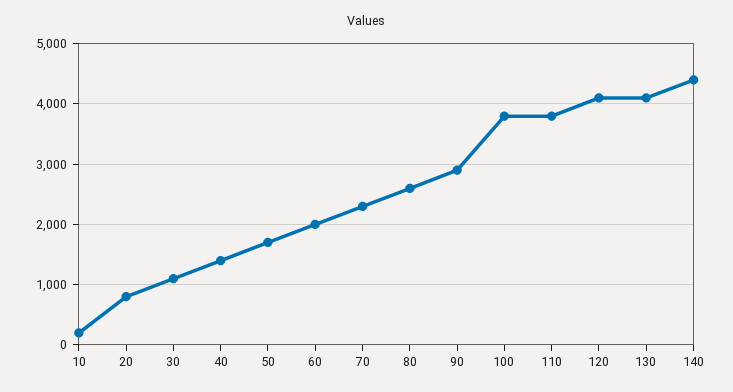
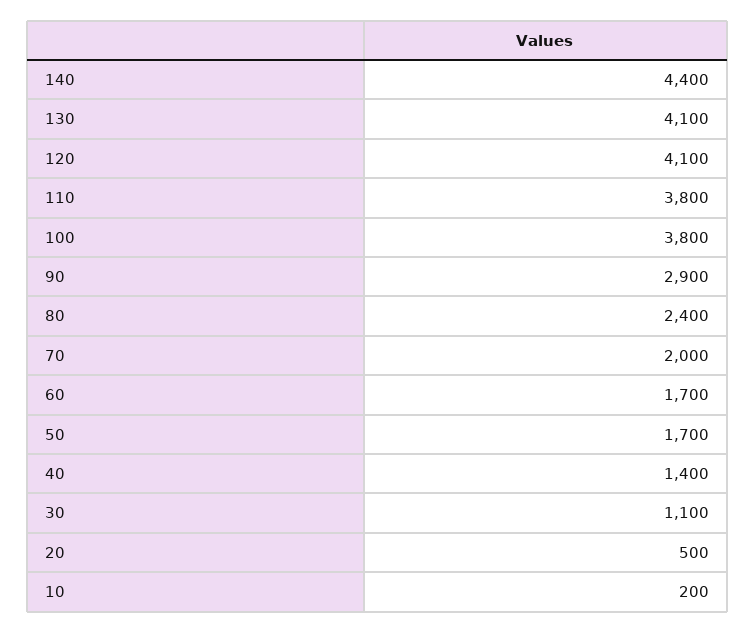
  {
    "10": 200,
-   "20": 800,
+   "20": 500,
    "30": 1100,
    "40": 1400,
    "50": 1700,
-   "60": 2000,
+   "60": 1700,
-   "70": 2300,
+   "70": 2000,
-   "80": 2600,
+   "80": 2400,
    "90": 2900,
    "100": 3800,
    "110": 3800,
    "120": 4100,
    "130": 4100,
    "140": 4400
  }

